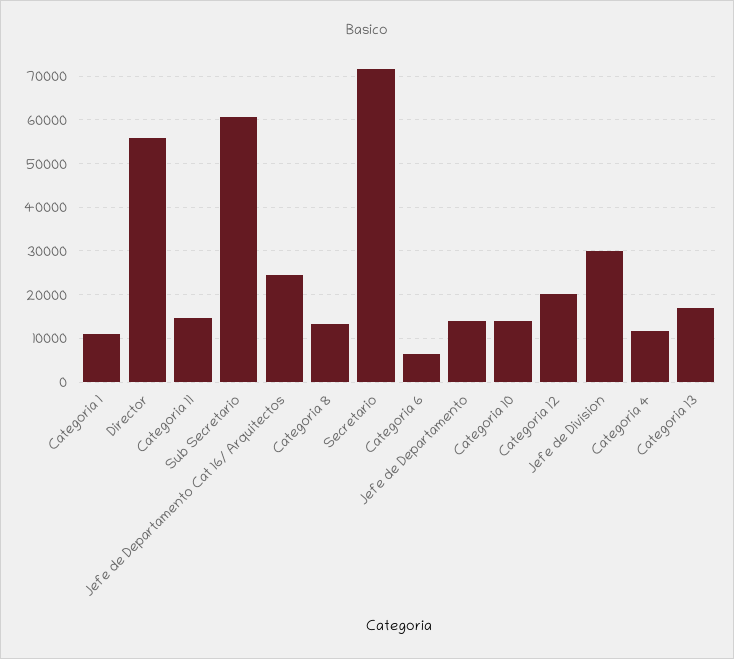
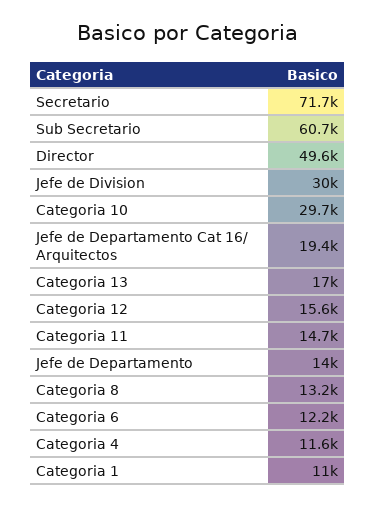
  {
    "Categoria 1": 11000,
-   "Director": 56000,
+   "Director": 49600,
    "Categoria 11": 14700,
    "Sub Secretario": 60700,
-   "Jefe de Departamento Cat 16/ Arquitectos": 24000,
+   "Jefe de Departamento Cat 16/ Arquitectos": 19400,
    "Categoria 8": 13200,
    "Secretario": 71700,
-   "Categoria 6": 6000,
+   "Categoria 6": 12200,
    "Jefe de Departamento": 14000,
-   "Categoria 10": 14000,
+   "Categoria 10": 29700,
-   "Categoria 12": 20000,
+   "Categoria 12": 15600,
    "Jefe de Division": 30000,
    "Categoria 4": 11600,
    "Categoria 13": 17000
  }

